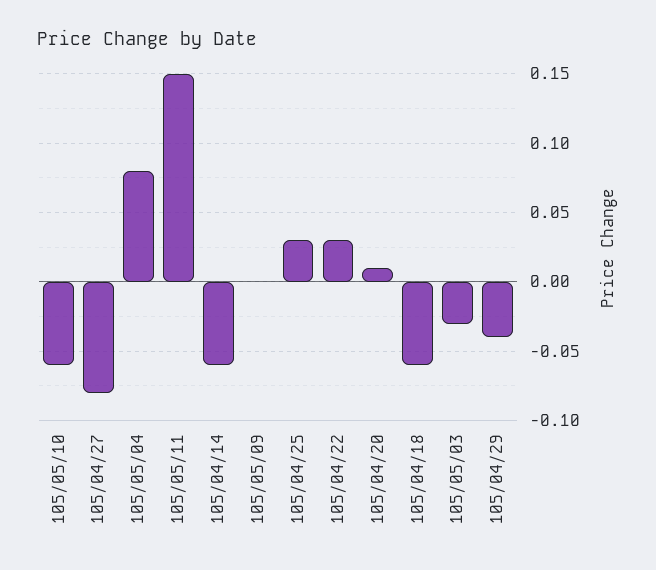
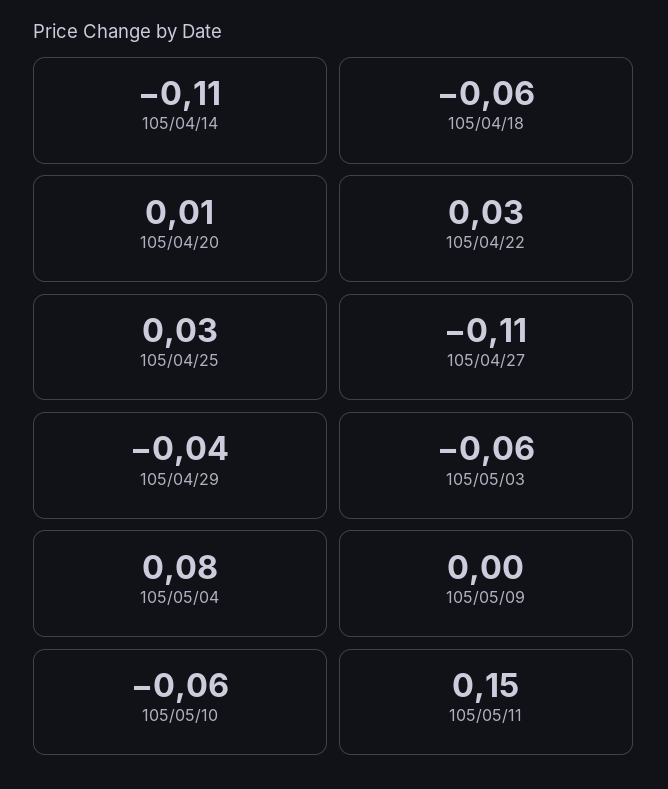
  {
    "105/05/10": -0.06,
-   "105/04/27": -0.08,
+   "105/04/27": -0.11,
    "105/05/04": 0.08,
    "105/05/11": 0.15,
-   "105/04/14": -0.06,
+   "105/04/14": -0.11,
    "105/05/09": 0,
    "105/04/25": 0.03,
    "105/04/22": 0.03,
    "105/04/20": 0.01,
    "105/04/18": -0.06,
-   "105/05/03": -0.03,
+   "105/05/03": -0.06,
    "105/04/29": -0.04
  }

